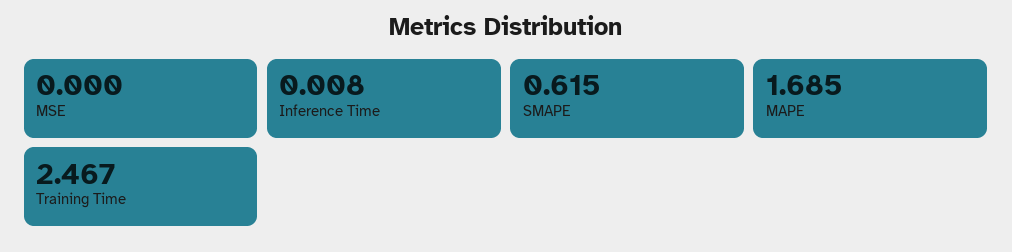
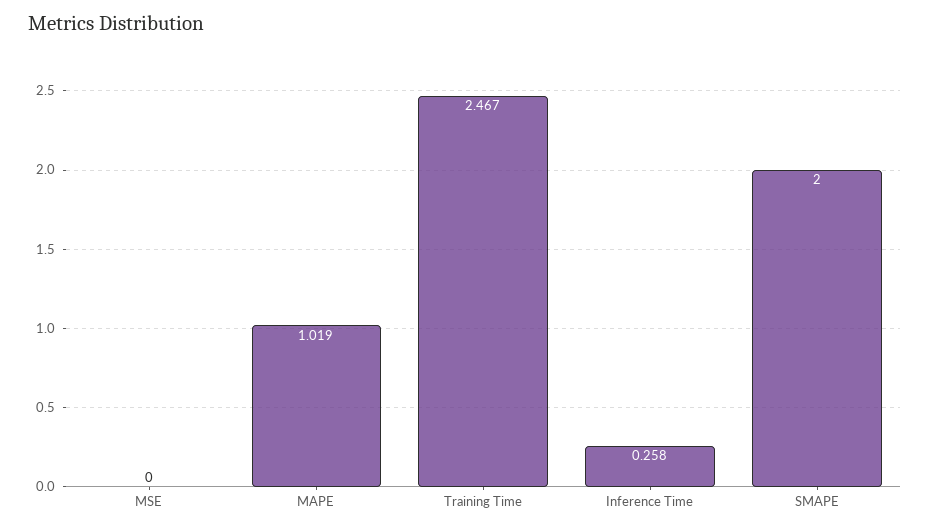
  {
    "MSE": 0,
-   "Inference Time": 0.008,
+   "Inference Time": 0.258,
-   "SMAPE": 0.615,
+   "SMAPE": 2,
-   "MAPE": 1.685,
+   "MAPE": 1.019,
    "Training Time": 2.467
  }

